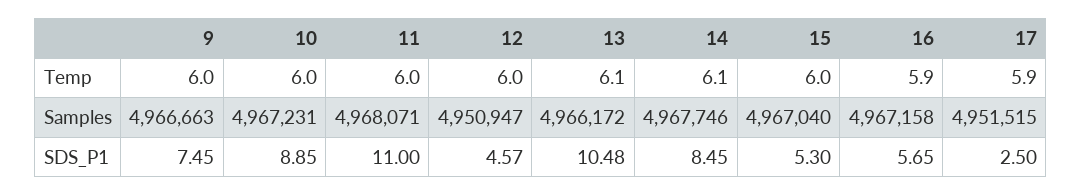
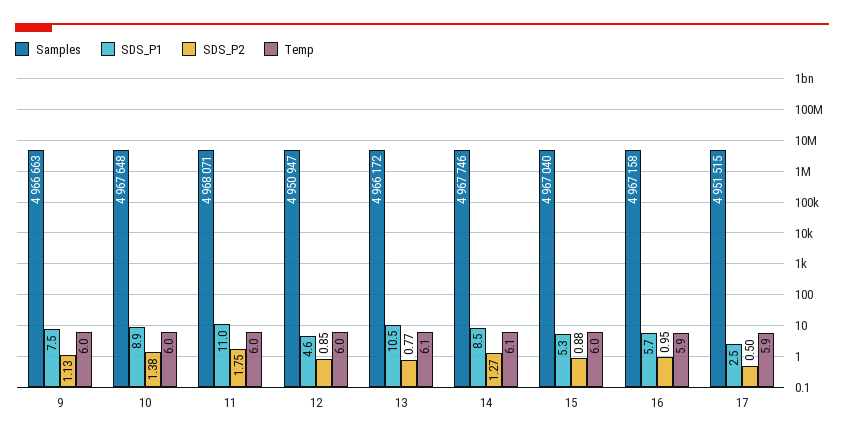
  {
    "Temp": {
      "9": 6,
      "10": 6,
      "11": 6,
      "12": 6,
      "13": 6.1,
      "14": 6.1,
      "15": 6,
      "16": 5.9,
      "17": 5.9
    },
    "Samples": {
      "9": 4966663,
-     "10": 4967231,
+     "10": 4967648,
      "11": 4968071,
      "12": 4950947,
      "13": 4966172,
      "14": 4967746,
      "15": 4967040,
      "16": 4967158,
      "17": 4951515
    },
    "SDS_P1": {
      "9": 7.45,
      "10": 8.85,
      "11": 11,
      "12": 4.57,
      "13": 10.48,
      "14": 8.45,
      "15": 5.3,
      "16": 5.65,
      "17": 2.5
-   }
+   },
+   "SDS_P2": {
+     "9": 1.13,
+     "10": 1.38,
+     "11": 1.75,
+     "12": 0.85,
+     "13": 0.77,
+     "14": 1.27,
+     "15": 0.88,
+     "16": 0.95,
+     "17": 0.5
+   }
  }

